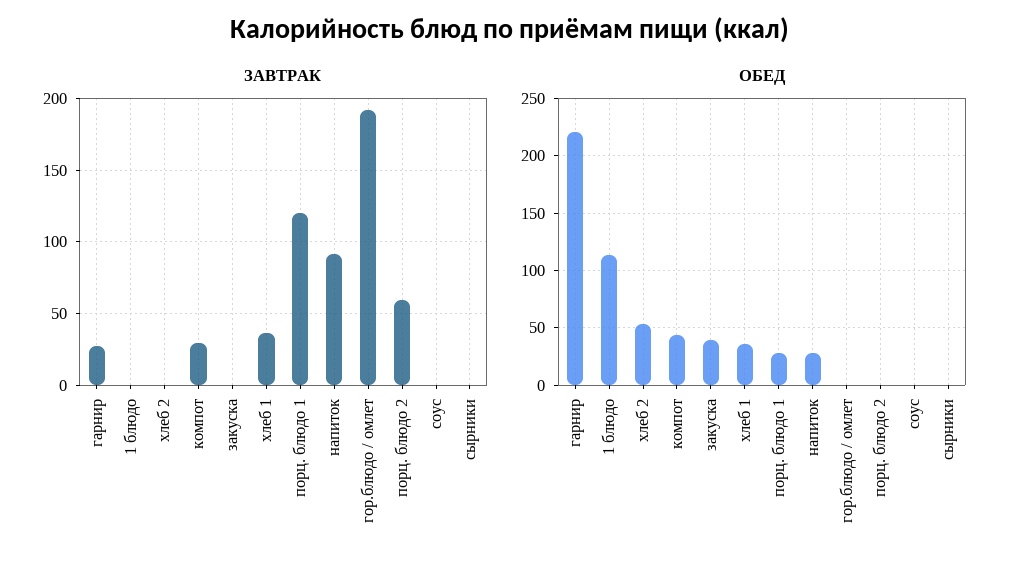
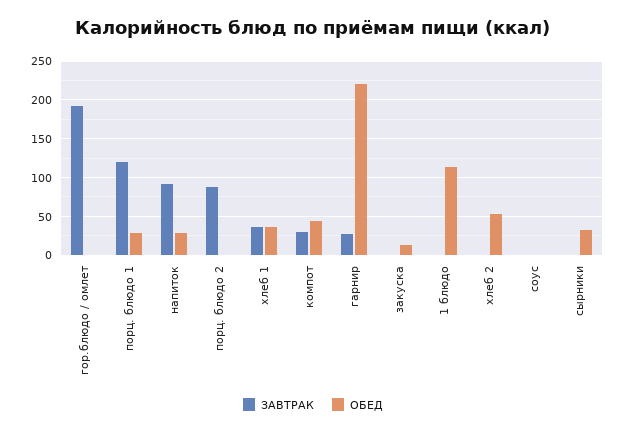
  {
    "ЗАВТРАК": {
      "гарнир": 30,
      "1 блюдо": 0,
      "хлеб 2": 0,
      "компот": 30,
      "закуска": 0,
      "хлеб 1": 35,
      "порц. блюдо 1": 120,
      "напиток": 90,
      "гор.блюдо / омлет": 190,
-     "порц. блюдо 2": 60,
+     "порц. блюдо 2": 90,
      "соус": 0,
      "сырники": 0
    },
    "ОБЕД": {
      "гарнир": 220,
      "1 блюдо": 110,
      "хлеб 2": 50,
      "компот": 40,
-     "закуска": 40,
+     "закуска": 10,
      "хлеб 1": 40,
      "порц. блюдо 1": 30,
      "напиток": 30,
      "гор.блюдо / омлет": 0,
      "порц. блюдо 2": 0,
      "соус": 0,
-     "сырники": 0
+     "сырники": 30
    }
  }

